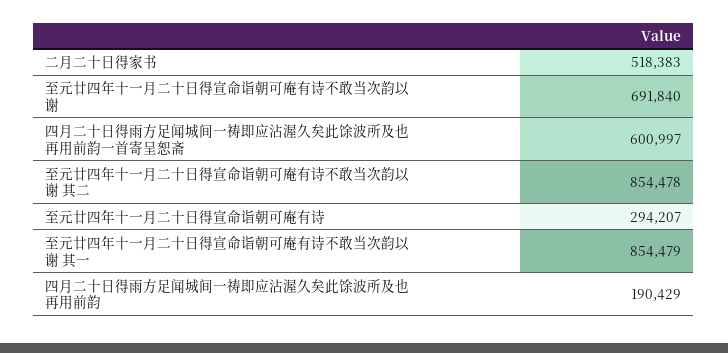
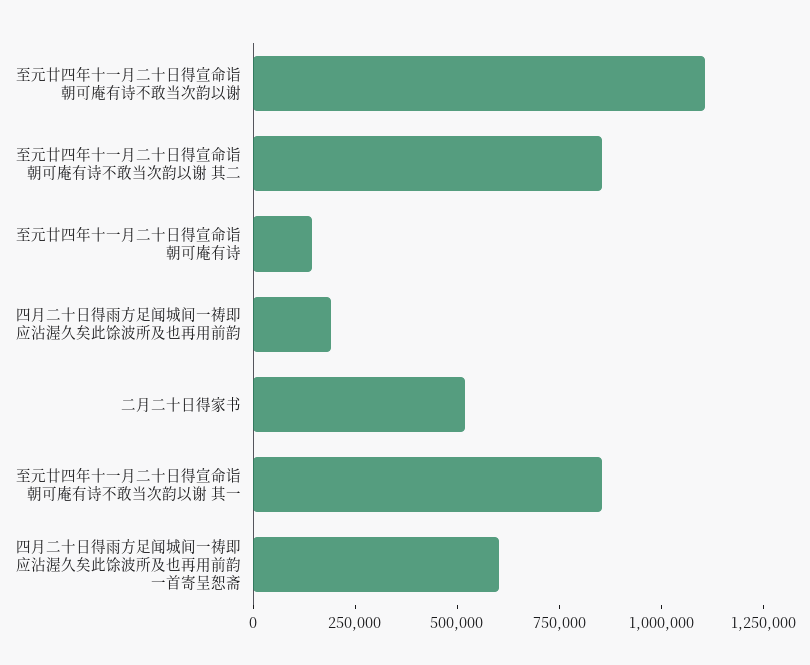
  {
    "二月二十日得家书": 518383,
-   "至元廿四年十一月二十日得宣命诣朝可庵有诗不敢当次韵以谢": 691840,
+   "至元廿四年十一月二十日得宣命诣朝可庵有诗不敢当次韵以谢": 1100000,
    "四月二十日得雨方足闻城间一祷即应沾渥久矣此馀波所及也再用前韵一首寄呈恕斋": 600997,
    "至元廿四年十一月二十日得宣命诣朝可庵有诗不敢当次韵以谢 其二": 854478,
-   "至元廿四年十一月二十日得宣命诣朝可庵有诗": 294207,
+   "至元廿四年十一月二十日得宣命诣朝可庵有诗": 150000,
    "至元廿四年十一月二十日得宣命诣朝可庵有诗不敢当次韵以谢 其一": 854479,
    "四月二十日得雨方足闻城间一祷即应沾渥久矣此馀波所及也再用前韵": 190429
  }

